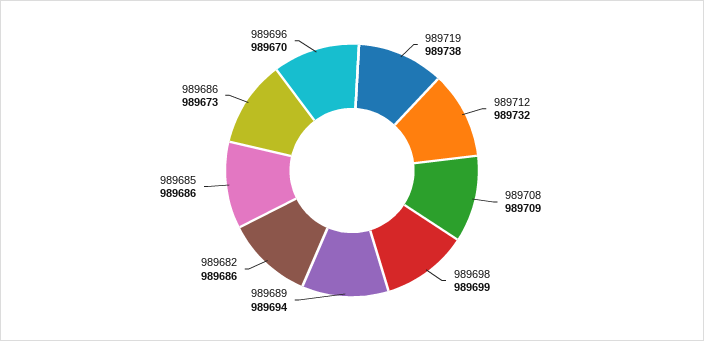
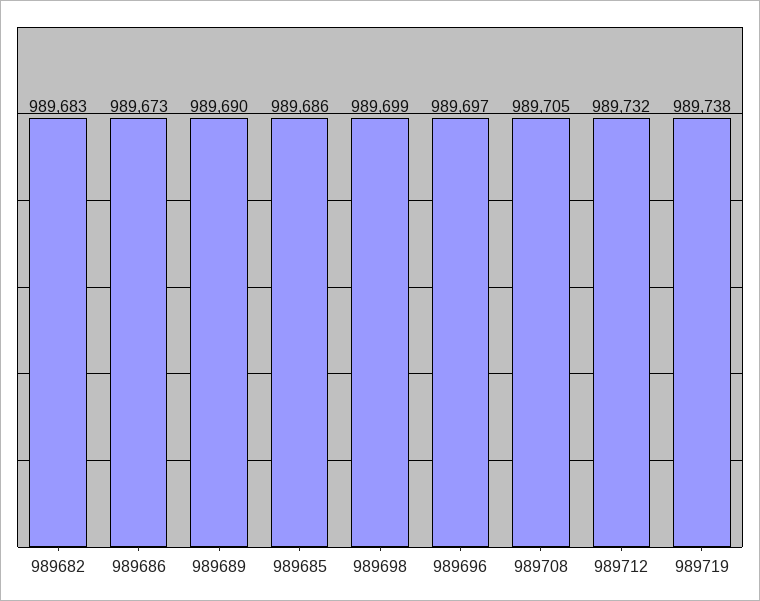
  {
    "989719": 989738,
    "989712": 989732,
-   "989708": 989709,
+   "989708": 989705,
    "989698": 989699,
-   "989689": 989694,
+   "989689": 989690,
-   "989682": 989686,
+   "989682": 989683,
    "989685": 989686,
    "989686": 989673,
-   "989696": 989670
+   "989696": 989697
  }

